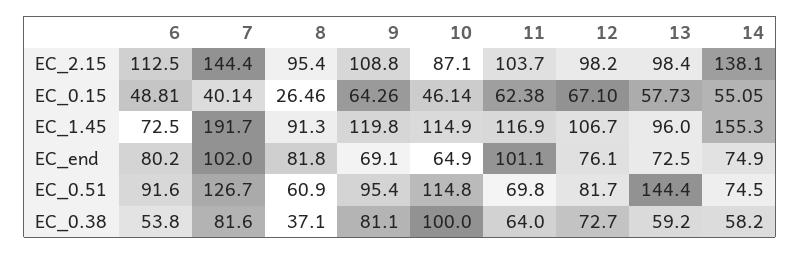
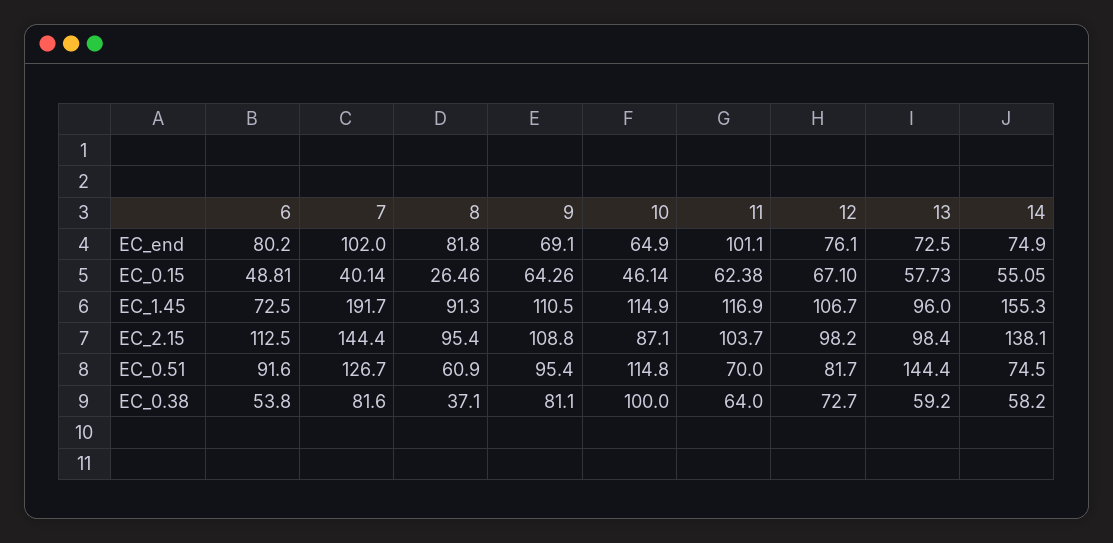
  {
    "6": {
      "EC_2.15": 112.5,
      "EC_0.15": 48.81,
      "EC_1.45": 72.5,
      "EC_end": 80.2,
      "EC_0.51": 91.6,
      "EC_0.38": 53.8
    },
    "7": {
      "EC_2.15": 144.4,
      "EC_0.15": 40.14,
      "EC_1.45": 191.7,
      "EC_end": 102,
      "EC_0.51": 126.7,
      "EC_0.38": 81.6
    },
    "8": {
      "EC_2.15": 95.4,
      "EC_0.15": 26.46,
      "EC_1.45": 91.3,
      "EC_end": 81.8,
      "EC_0.51": 60.9,
      "EC_0.38": 37.1
    },
    "9": {
      "EC_2.15": 108.8,
      "EC_0.15": 64.26,
-     "EC_1.45": 119.8,
+     "EC_1.45": 110.5,
      "EC_end": 69.1,
      "EC_0.51": 95.4,
      "EC_0.38": 81.1
    },
    "10": {
      "EC_2.15": 87.1,
      "EC_0.15": 46.14,
      "EC_1.45": 114.9,
      "EC_end": 64.9,
      "EC_0.51": 114.8,
      "EC_0.38": 100
    },
    "11": {
      "EC_2.15": 103.7,
      "EC_0.15": 62.38,
      "EC_1.45": 116.9,
      "EC_end": 101.1,
-     "EC_0.51": 69.8,
+     "EC_0.51": 70,
      "EC_0.38": 64
    },
    "12": {
      "EC_2.15": 98.2,
      "EC_0.15": 67.1,
      "EC_1.45": 106.7,
      "EC_end": 76.1,
      "EC_0.51": 81.7,
      "EC_0.38": 72.7
    },
    "13": {
      "EC_2.15": 98.4,
      "EC_0.15": 57.73,
      "EC_1.45": 96,
      "EC_end": 72.5,
      "EC_0.51": 144.4,
      "EC_0.38": 59.2
    },
    "14": {
      "EC_2.15": 138.1,
      "EC_0.15": 55.05,
      "EC_1.45": 155.3,
      "EC_end": 74.9,
      "EC_0.51": 74.5,
      "EC_0.38": 58.2
    }
  }

